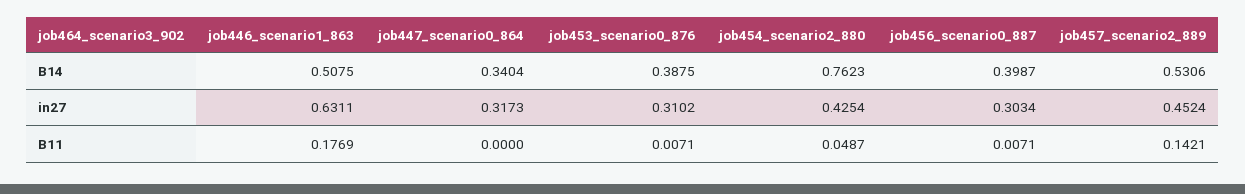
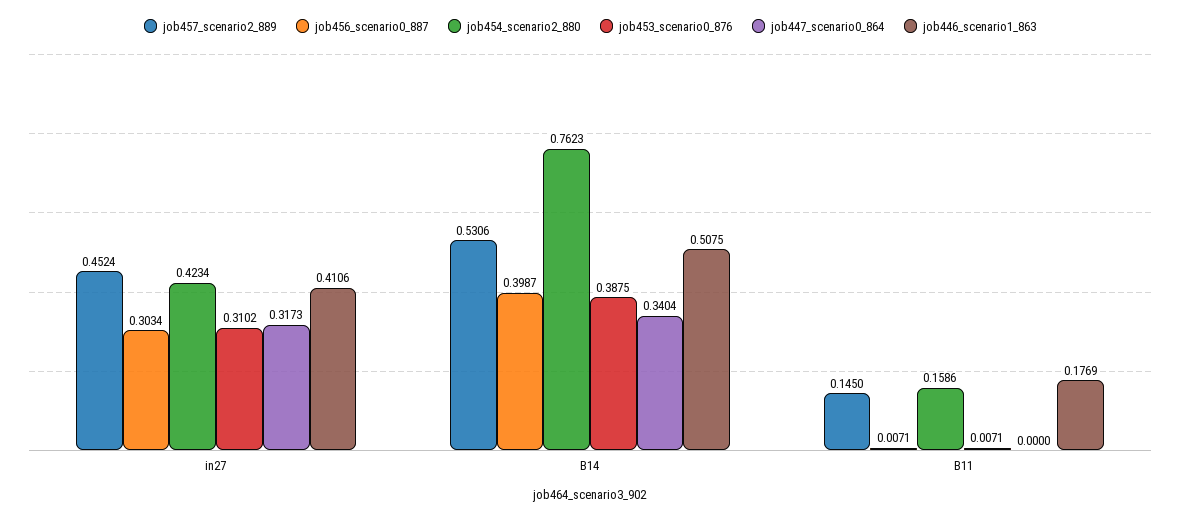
  {
    "job446_scenario1_863": {
      "B14": 0.5075,
-     "in27": 0.6311,
+     "in27": 0.4106,
      "B11": 0.1769
    },
    "job447_scenario0_864": {
      "B14": 0.3404,
      "in27": 0.3173,
      "B11": 0
    },
    "job453_scenario0_876": {
      "B14": 0.3875,
      "in27": 0.3102,
      "B11": 0.0071
    },
    "job454_scenario2_880": {
      "B14": 0.7623,
-     "in27": 0.4254,
+     "in27": 0.4234,
-     "B11": 0.0487
+     "B11": 0.1586
    },
    "job456_scenario0_887": {
      "B14": 0.3987,
      "in27": 0.3034,
      "B11": 0.0071
    },
    "job457_scenario2_889": {
      "B14": 0.5306,
      "in27": 0.4524,
-     "B11": 0.1421
+     "B11": 0.145
    }
  }

